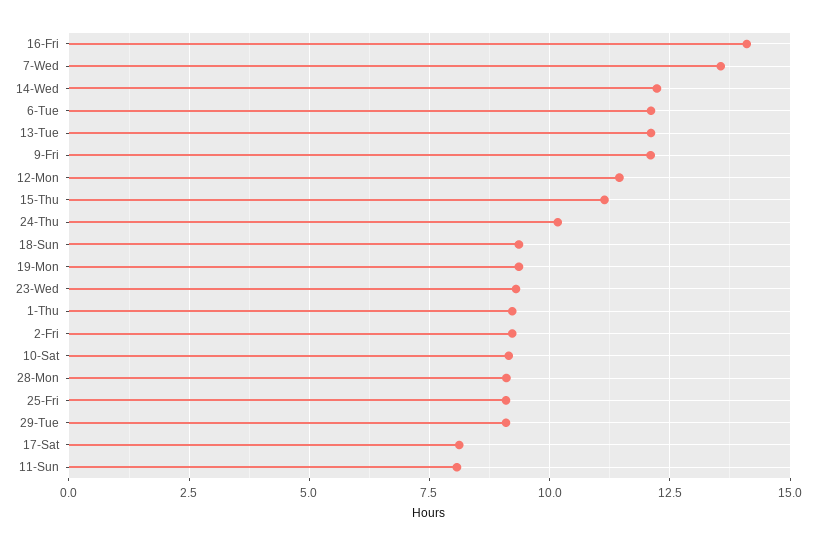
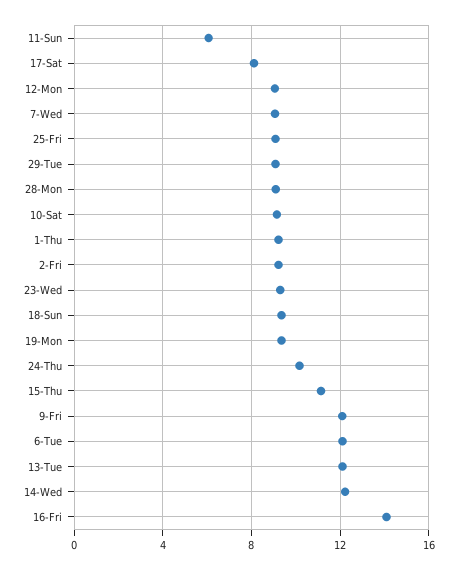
  {
    "16-Fri": 14,
-   "7-Wed": 13.5,
+   "7-Wed": 9,
    "14-Wed": 12.25,
    "6-Tue": 12,
    "13-Tue": 12,
    "9-Fri": 12,
-   "12-Mon": 11.5,
+   "12-Mon": 9,
    "15-Thu": 11.25,
    "24-Thu": 10.25,
    "18-Sun": 9.25,
    "19-Mon": 9.25,
    "23-Wed": 9.25,
    "1-Thu": 9.25,
    "2-Fri": 9.25,
    "10-Sat": 9.25,
    "28-Mon": 9,
    "25-Fri": 9,
    "29-Tue": 9,
    "17-Sat": 8,
-   "11-Sun": 8
+   "11-Sun": 6
  }

